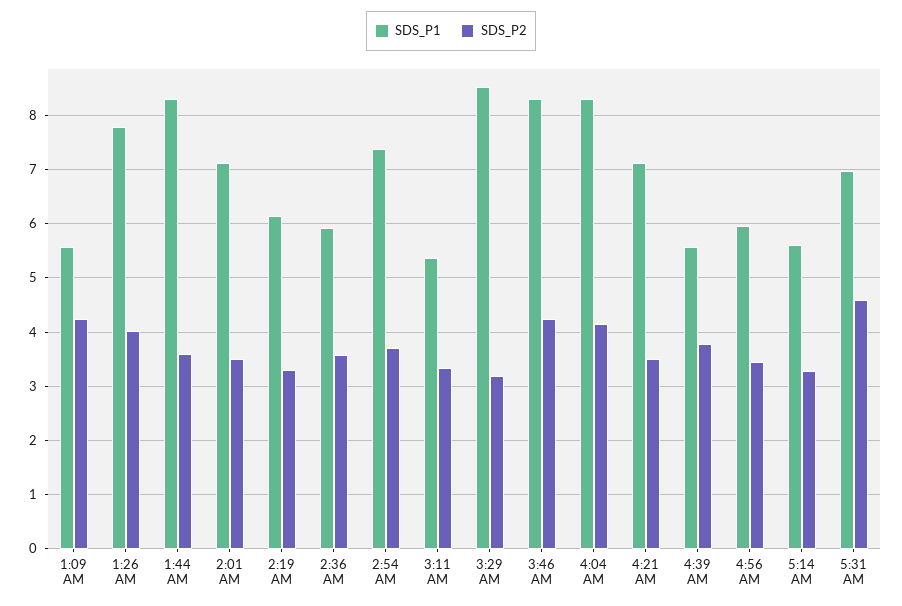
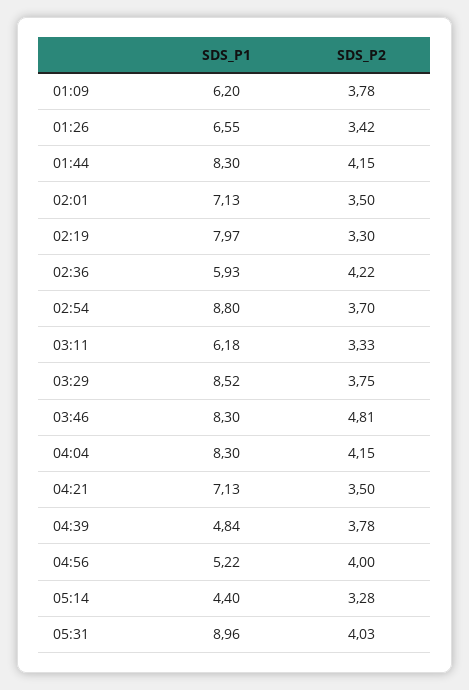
  {
    "SDS_P1": {
-     "1:09 AM": 5.6,
+     "1:09 AM": 6.2,
-     "1:26 AM": 7.8,
+     "1:26 AM": 6.55,
      "1:44 AM": 8.3,
      "2:01 AM": 7.13,
-     "2:19 AM": 6.2,
+     "2:19 AM": 7.97,
      "2:36 AM": 5.93,
-     "2:54 AM": 7.4,
+     "2:54 AM": 8.8,
-     "3:11 AM": 5.4,
+     "3:11 AM": 6.18,
      "3:29 AM": 8.52,
      "3:46 AM": 8.3,
      "4:04 AM": 8.3,
      "4:21 AM": 7.13,
-     "4:39 AM": 5.6,
+     "4:39 AM": 4.84,
-     "4:56 AM": 6,
+     "4:56 AM": 5.22,
-     "5:14 AM": 5.6,
+     "5:14 AM": 4.4,
-     "5:31 AM": 7
+     "5:31 AM": 8.96
    },
    "SDS_P2": {
-     "1:09 AM": 4.2,
+     "1:09 AM": 3.78,
-     "1:26 AM": 4,
+     "1:26 AM": 3.42,
-     "1:44 AM": 3.6,
+     "1:44 AM": 4.15,
      "2:01 AM": 3.5,
      "2:19 AM": 3.3,
-     "2:36 AM": 3.6,
+     "2:36 AM": 4.22,
      "2:54 AM": 3.7,
      "3:11 AM": 3.33,
-     "3:29 AM": 3.2,
+     "3:29 AM": 3.75,
-     "3:46 AM": 4.2,
+     "3:46 AM": 4.81,
      "4:04 AM": 4.15,
      "4:21 AM": 3.5,
      "4:39 AM": 3.78,
-     "4:56 AM": 3.4,
+     "4:56 AM": 4,
      "5:14 AM": 3.28,
-     "5:31 AM": 4.6
+     "5:31 AM": 4.03
    }
  }

